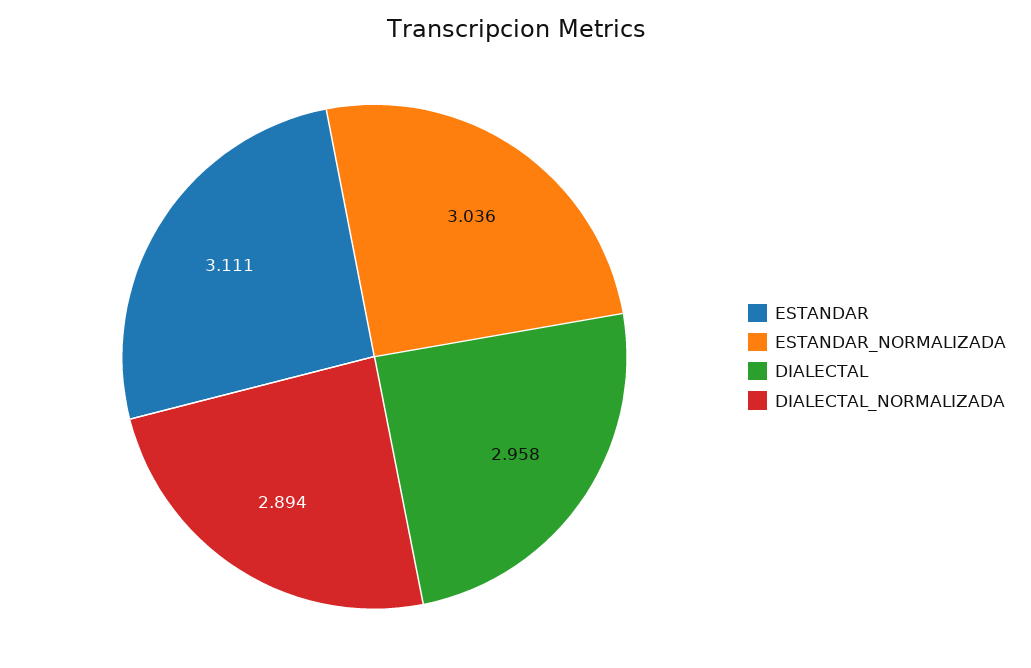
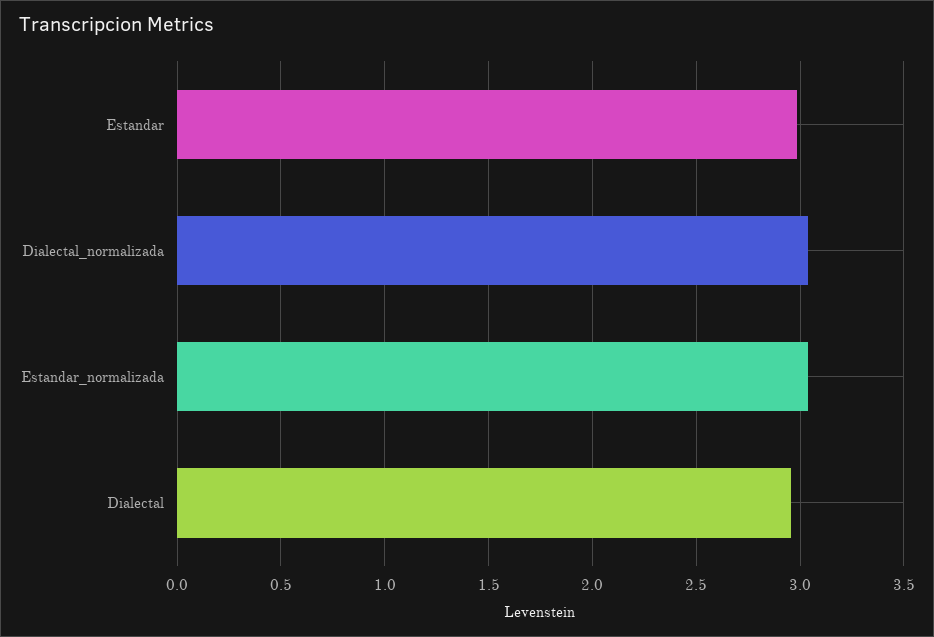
  {
-   "ESTANDAR": 3.111,
+   "ESTANDAR": 3,
    "ESTANDAR_NORMALIZADA": 3.036,
    "DIALECTAL": 2.958,
-   "DIALECTAL_NORMALIZADA": 2.894
+   "DIALECTAL_NORMALIZADA": 3.05
  }

